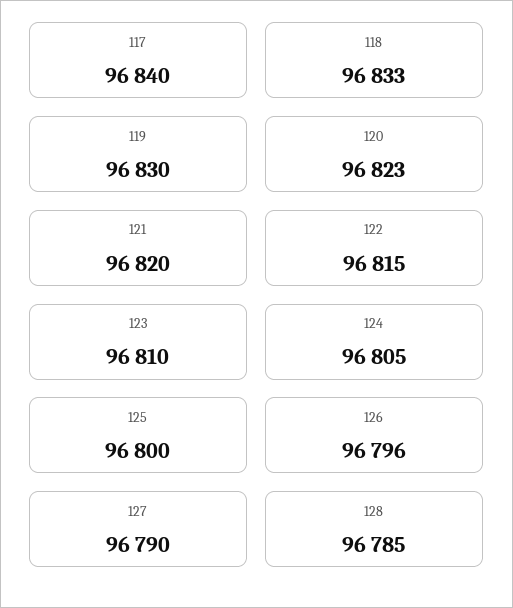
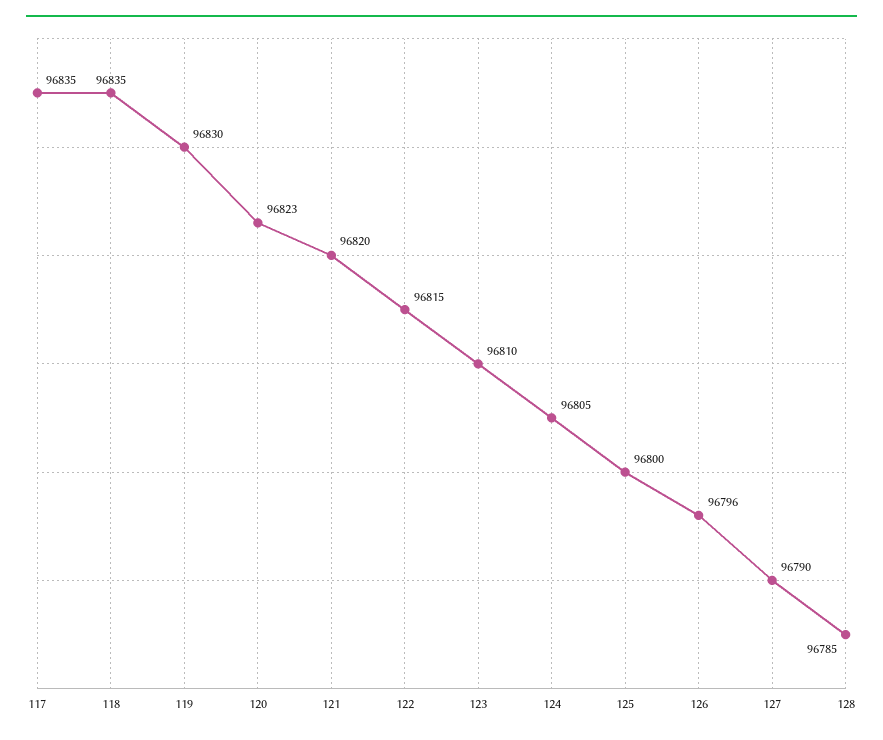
  {
-   "117": 96840,
+   "117": 96835,
-   "118": 96833,
+   "118": 96835,
    "119": 96830,
    "120": 96823,
    "121": 96820,
    "122": 96815,
    "123": 96810,
    "124": 96805,
    "125": 96800,
    "126": 96796,
    "127": 96790,
    "128": 96785
  }

